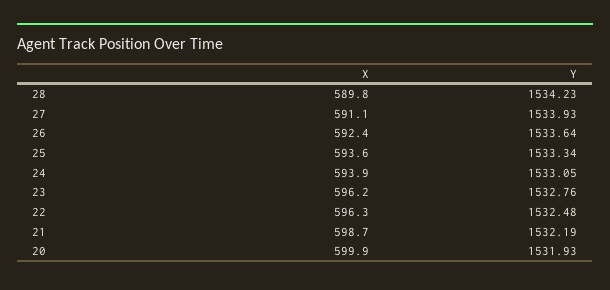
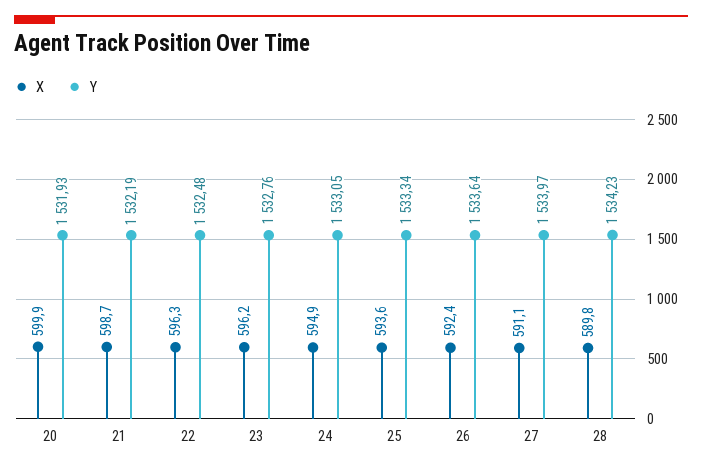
  {
    "X": {
      "28": 589.8,
      "27": 591.1,
      "26": 592.4,
      "25": 593.6,
-     "24": 593.9,
+     "24": 594.9,
      "23": 596.2,
      "22": 596.3,
      "21": 598.7,
      "20": 599.9
    },
    "Y": {
      "28": 1534.23,
-     "27": 1533.93,
+     "27": 1533.97,
      "26": 1533.64,
      "25": 1533.34,
      "24": 1533.05,
      "23": 1532.76,
      "22": 1532.48,
      "21": 1532.19,
      "20": 1531.93
    }
  }

